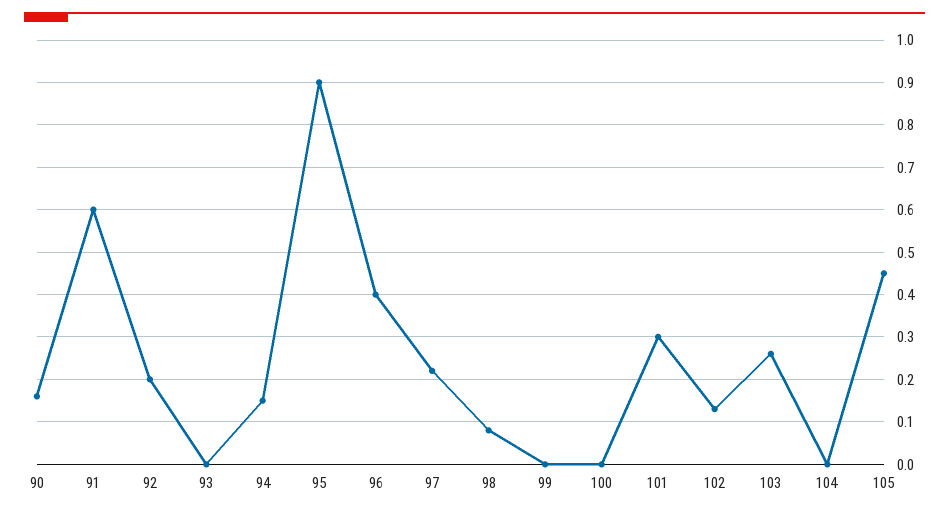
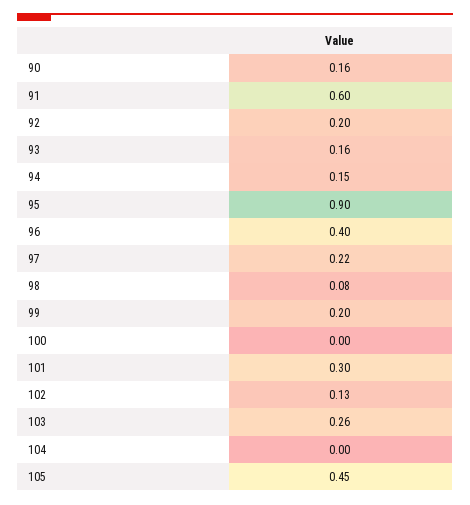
  {
    "90": 0.16,
    "91": 0.6,
    "92": 0.2,
-   "93": 0,
+   "93": 0.16,
    "94": 0.15,
    "95": 0.9,
    "96": 0.4,
    "97": 0.22,
    "98": 0.08,
-   "99": 0,
+   "99": 0.2,
    "100": 0,
    "101": 0.3,
    "102": 0.13,
    "103": 0.26,
    "104": 0,
    "105": 0.45
  }

